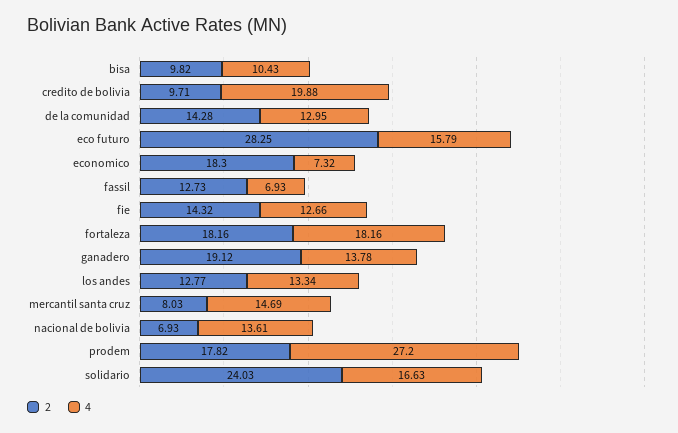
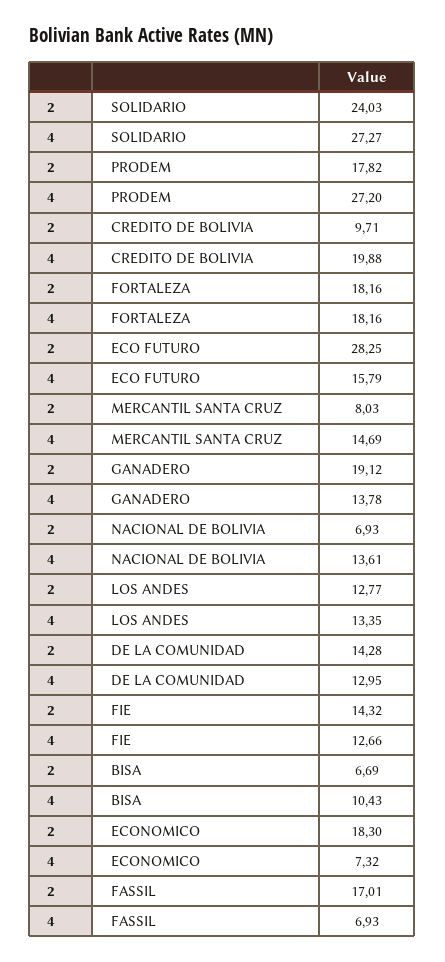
  {
    "2": {
-     "bisa": 9.82,
+     "bisa": 6.69,
      "credito de bolivia": 9.71,
      "de la comunidad": 14.28,
      "eco futuro": 28.25,
      "economico": 18.3,
-     "fassil": 12.73,
+     "fassil": 17.01,
      "fie": 14.32,
      "fortaleza": 18.16,
      "ganadero": 19.12,
      "los andes": 12.77,
      "mercantil santa cruz": 8.03,
      "nacional de bolivia": 6.93,
      "prodem": 17.82,
      "solidario": 24.03
    },
    "4": {
      "bisa": 10.43,
      "credito de bolivia": 19.88,
      "de la comunidad": 12.95,
      "eco futuro": 15.79,
      "economico": 7.32,
      "fassil": 6.93,
      "fie": 12.66,
      "fortaleza": 18.16,
      "ganadero": 13.78,
-     "los andes": 13.34,
+     "los andes": 13.35,
      "mercantil santa cruz": 14.69,
      "nacional de bolivia": 13.61,
      "prodem": 27.2,
-     "solidario": 16.63
+     "solidario": 27.27
    }
  }

